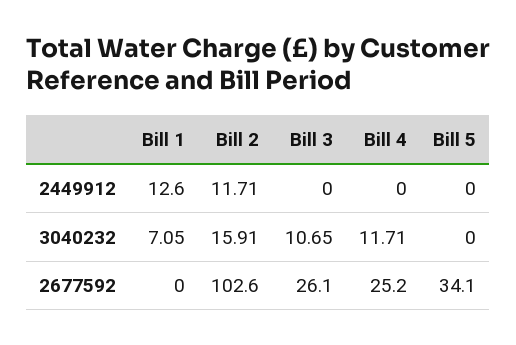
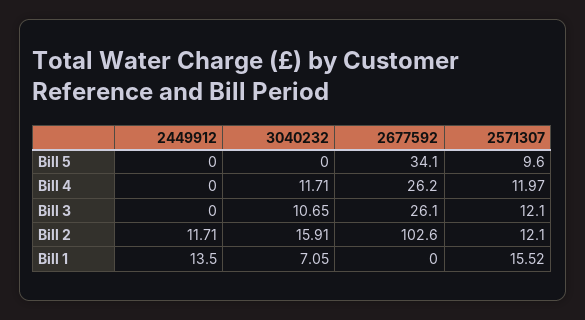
  {
    "Bill 1": {
-     "2449912": 12.6,
+     "2449912": 13.5,
      "3040232": 7.05,
-     "2677592": 0
+     "2677592": 0,
+     "2571307": 15.52
    },
    "Bill 2": {
      "2449912": 11.71,
      "3040232": 15.91,
-     "2677592": 102.6
+     "2677592": 102.6,
+     "2571307": 12.1
    },
    "Bill 3": {
      "2449912": 0,
      "3040232": 10.65,
-     "2677592": 26.1
+     "2677592": 26.1,
+     "2571307": 12.1
    },
    "Bill 4": {
      "2449912": 0,
      "3040232": 11.71,
-     "2677592": 25.2
+     "2677592": 26.2,
+     "2571307": 11.97
    },
    "Bill 5": {
      "2449912": 0,
      "3040232": 0,
-     "2677592": 34.1
+     "2677592": 34.1,
+     "2571307": 9.6
    }
  }

